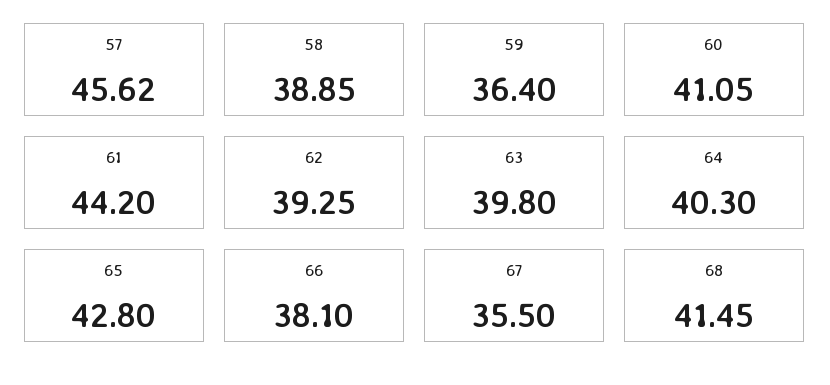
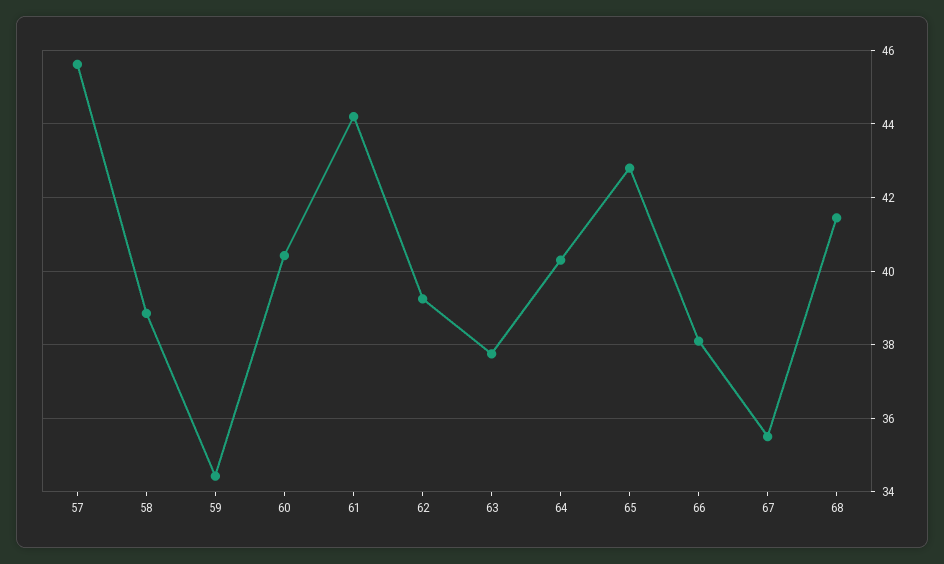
  {
    "57": 45.62,
    "58": 38.85,
-   "59": 36.4,
+   "59": 34.4,
-   "60": 41.05,
+   "60": 40.4,
    "61": 44.2,
    "62": 39.25,
-   "63": 39.8,
+   "63": 37.8,
    "64": 40.3,
    "65": 42.8,
    "66": 38.1,
    "67": 35.5,
    "68": 41.45
  }

